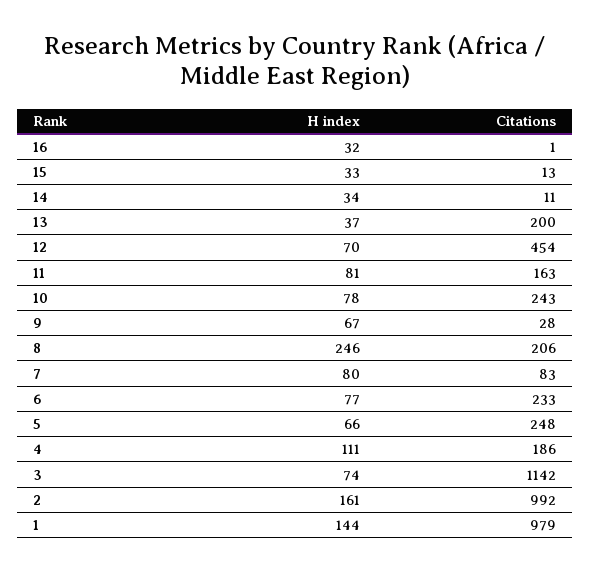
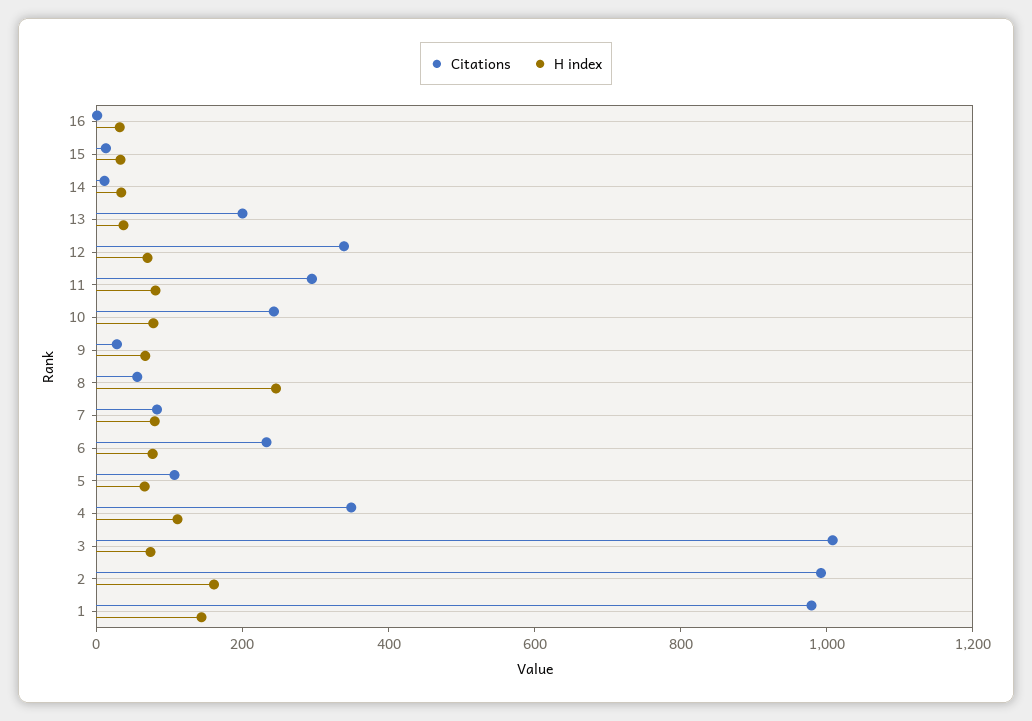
  {
    "H index": {
      "16": 32,
      "15": 33,
      "14": 34,
      "13": 37,
      "12": 70,
      "11": 81,
      "10": 78,
      "9": 67,
      "8": 246,
      "7": 80,
      "6": 77,
      "5": 66,
      "4": 111,
      "3": 74,
      "2": 161,
      "1": 144
    },
    "Citations": {
      "16": 1,
      "15": 13,
      "14": 11,
      "13": 200,
-     "12": 454,
+     "12": 350,
-     "11": 163,
+     "11": 300,
      "10": 243,
      "9": 28,
-     "8": 206,
+     "8": 50,
      "7": 83,
      "6": 233,
-     "5": 248,
+     "5": 100,
-     "4": 186,
+     "4": 350,
-     "3": 1142,
+     "3": 1000,
      "2": 992,
      "1": 979
    }
  }

